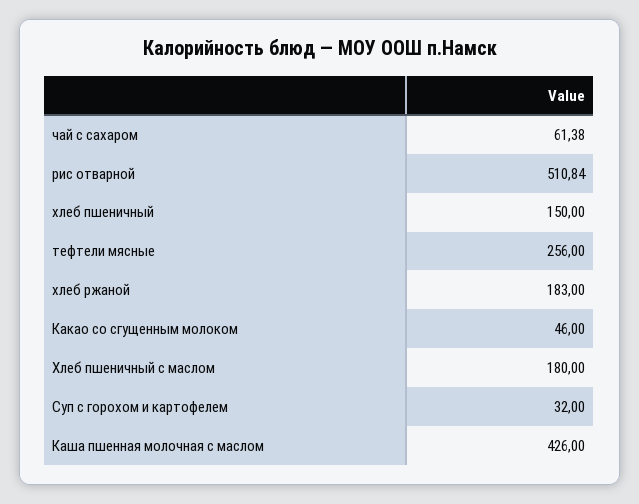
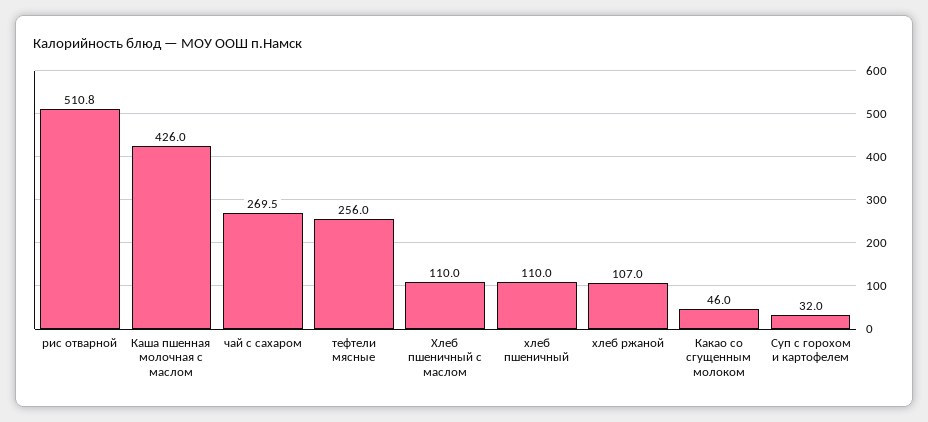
  {
-   "чай с сахаром": 61.38,
+   "чай с сахаром": 269.5,
    "рис отварной": 510.84,
-   "хлеб пшеничный": 150,
+   "хлеб пшеничный": 110,
    "тефтели мясные": 256,
-   "хлеб ржаной": 183,
+   "хлеб ржаной": 107,
    "Какао со сгущенным молоком": 46,
-   "Хлеб пшеничный с маслом": 180,
+   "Хлеб пшеничный с маслом": 110,
    "Суп с горохом и картофелем": 32,
    "Каша пшенная молочная с маслом": 426
  }

